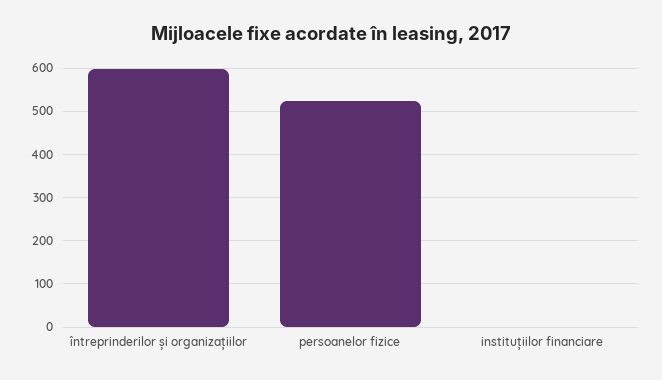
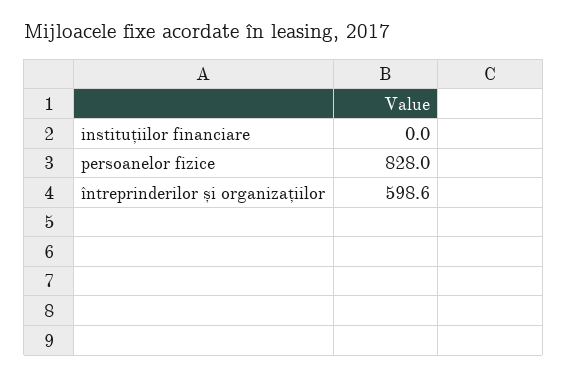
  {
    "întreprinderilor și organizațiilor": 598.6,
-   "persoanelor fizice": 520,
+   "persoanelor fizice": 828,
    "instituțiilor financiare": 0
  }

